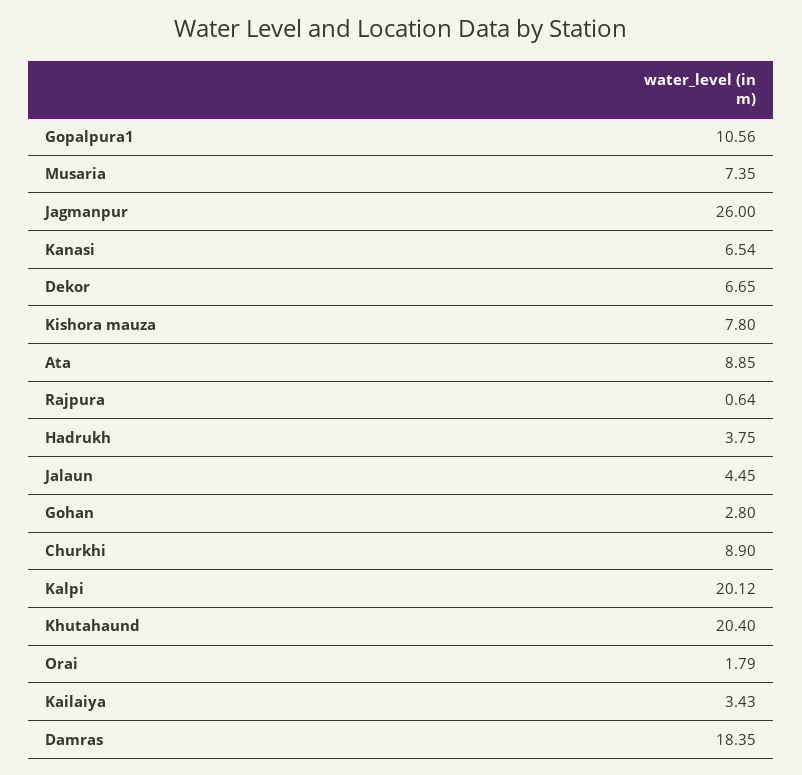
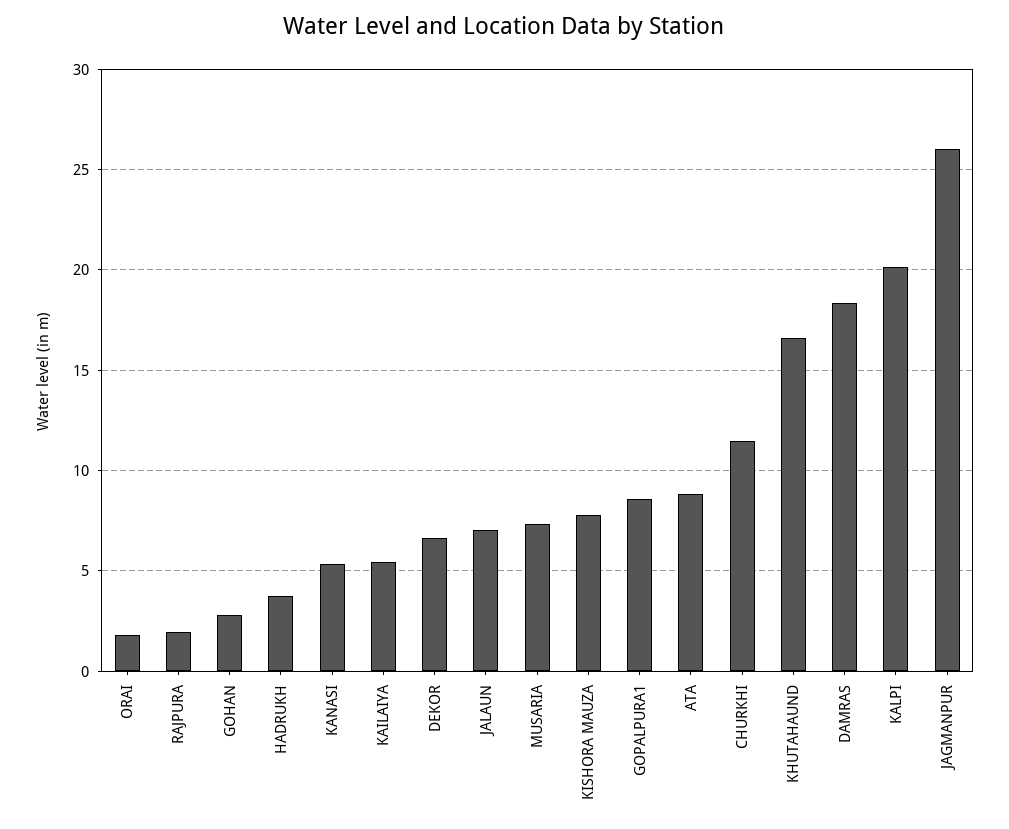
  {
-   "Gopalpura1": 10.56,
+   "Gopalpura1": 8.5,
    "Musaria": 7.35,
    "Jagmanpur": 26,
-   "Kanasi": 6.54,
+   "Kanasi": 5.5,
    "Dekor": 6.65,
    "Kishora mauza": 7.8,
    "Ata": 8.85,
-   "Rajpura": 0.64,
+   "Rajpura": 2,
    "Hadrukh": 3.75,
-   "Jalaun": 4.45,
+   "Jalaun": 7,
    "Gohan": 2.8,
-   "Churkhi": 8.9,
+   "Churkhi": 11.5,
    "Kalpi": 20.12,
-   "Khutahaund": 20.4,
+   "Khutahaund": 16.5,
    "Orai": 1.79,
-   "Kailaiya": 3.43,
+   "Kailaiya": 5.5,
    "Damras": 18.35
  }

